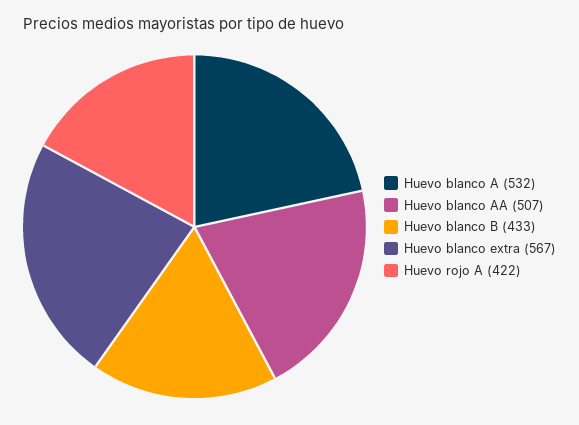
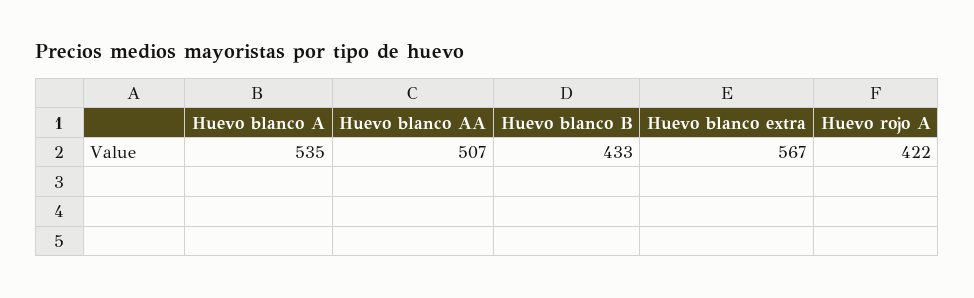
  {
-   "Huevo blanco A": 532,
+   "Huevo blanco A": 535,
    "Huevo blanco AA": 507,
    "Huevo blanco B": 433,
    "Huevo blanco extra": 567,
    "Huevo rojo A": 422
  }

